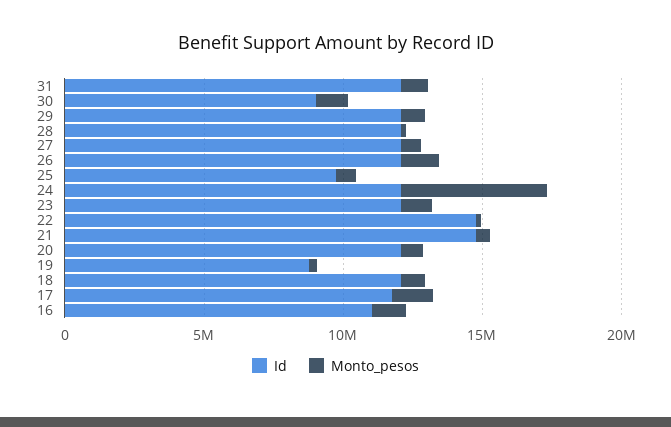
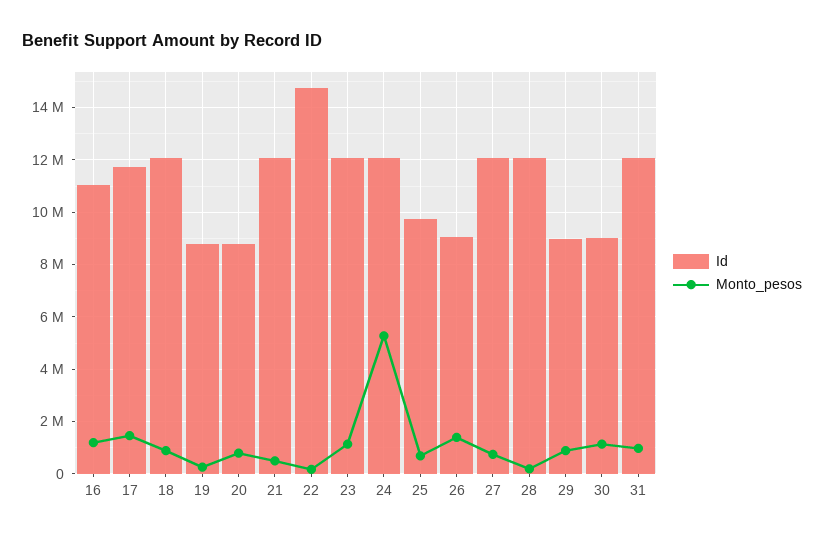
  {
    "Id": {
      "31": 12000000,
      "30": 9000000,
-     "29": 12000000,
+     "29": 9000000,
      "28": 12000000,
      "27": 12000000,
-     "26": 12000000,
+     "26": 9000000,
      "25": 9750000,
      "24": 12000000,
      "23": 12000000,
      "22": 14750000,
-     "21": 15000000,
+     "21": 12000000,
-     "20": 12000000,
+     "20": 8750000,
      "19": 8750000,
      "18": 12000000,
      "17": 11750000,
      "16": 11000000
    },
    "Monto_pesos": {
      "31": 1000000,
      "30": 1250000,
      "29": 1000000,
      "28": 250000,
      "27": 750000,
      "26": 1500000,
      "25": 750000,
      "24": 5250000,
      "23": 1250000,
      "22": 250000,
      "21": 500000,
      "20": 750000,
      "19": 250000,
      "18": 1000000,
      "17": 1500000,
      "16": 1250000
    }
  }

